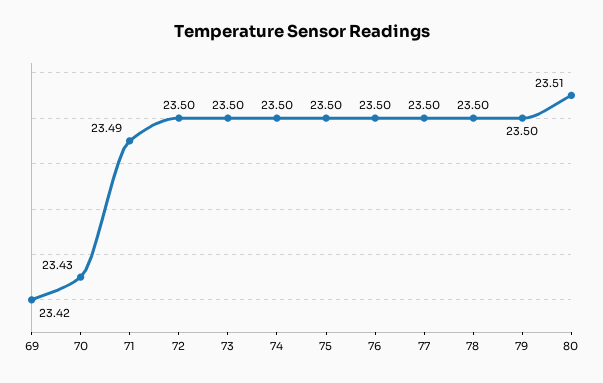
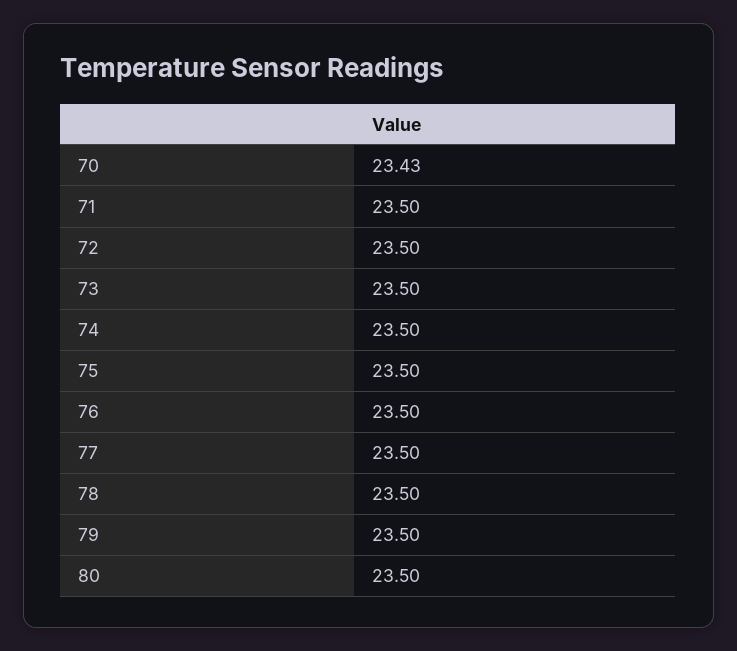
  {
-   "69": 23.42,
    "70": 23.43,
-   "71": 23.49,
+   "71": 23.5,
    "72": 23.5,
    "73": 23.5,
    "74": 23.5,
    "75": 23.5,
    "76": 23.5,
    "77": 23.5,
    "78": 23.5,
    "79": 23.5,
-   "80": 23.51
+   "80": 23.5
  }

